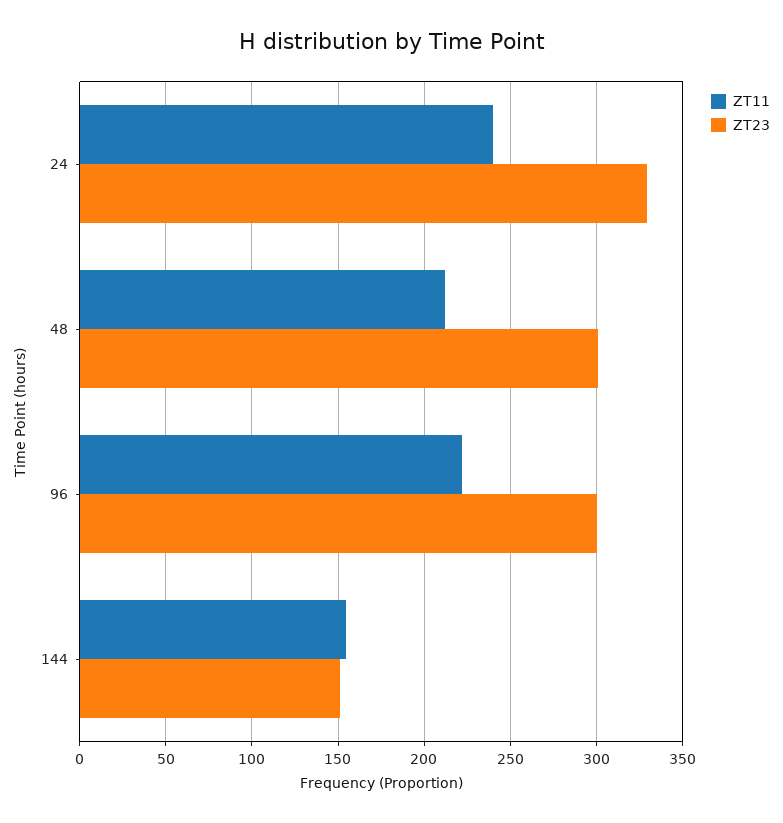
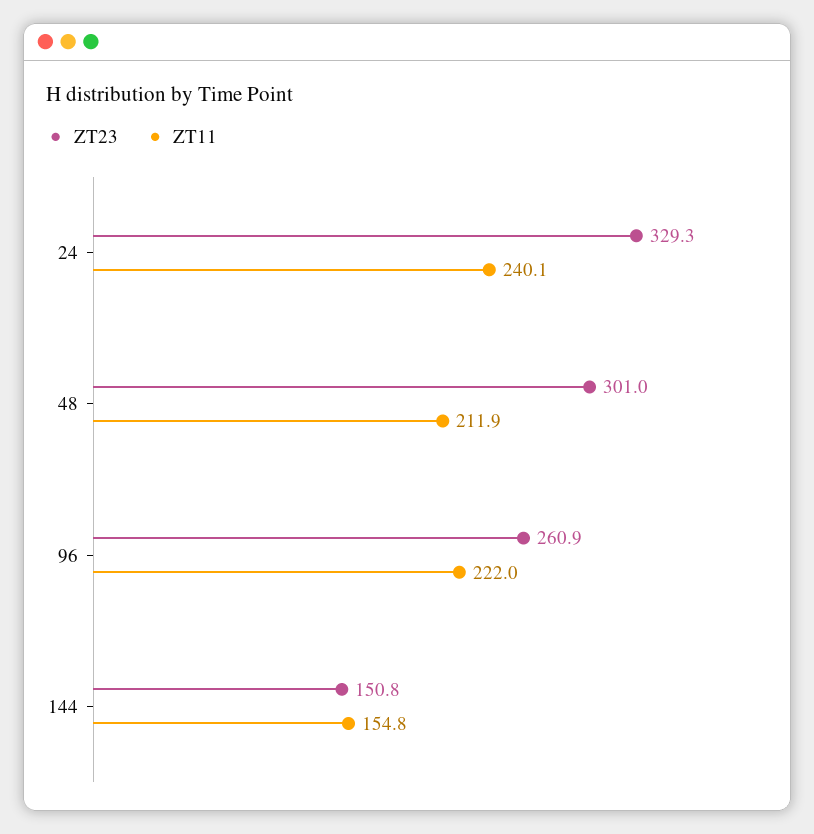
  {
    "ZT11": {
      "24": 240.1,
      "48": 211.9,
      "96": 222,
      "144": 154.8
    },
    "ZT23": {
      "24": 329.3,
      "48": 301,
-     "96": 300,
+     "96": 260.9,
      "144": 150.8
    }
  }

